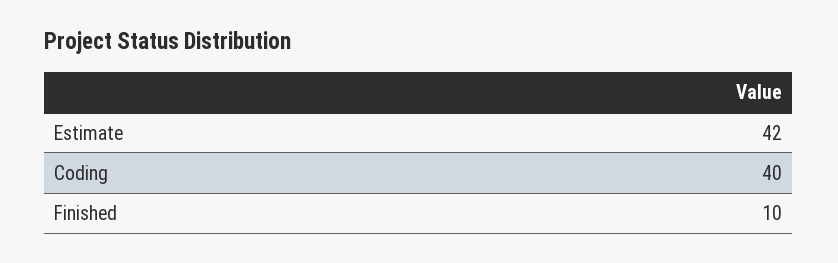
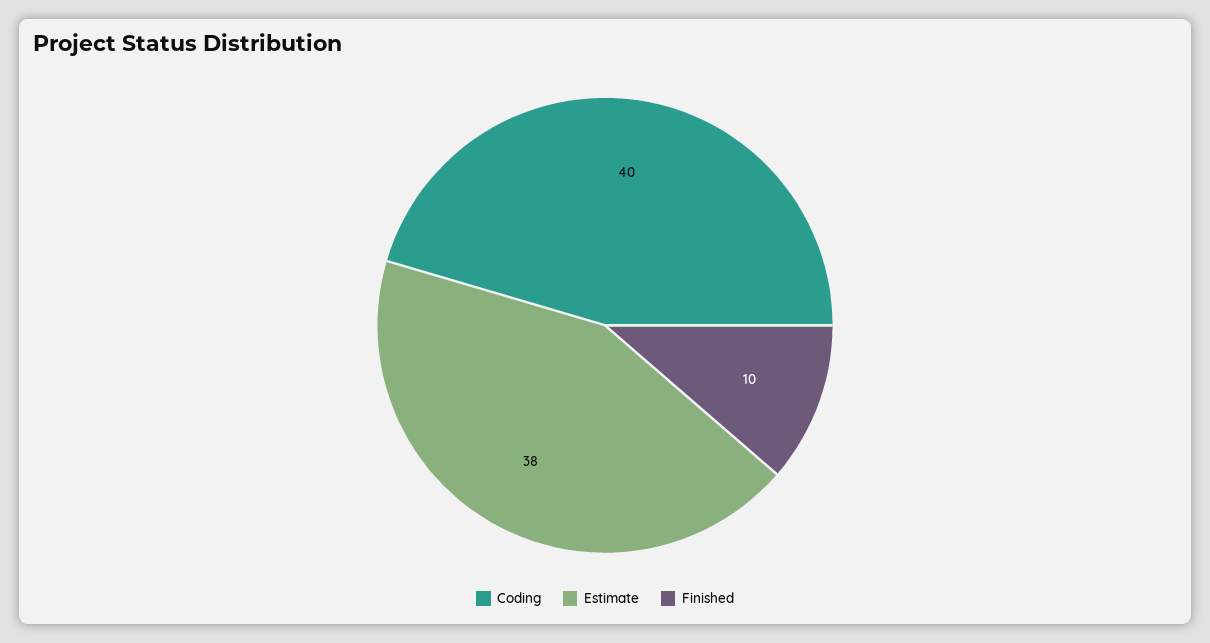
  {
-   "Estimate": 42,
+   "Estimate": 38,
    "Coding": 40,
    "Finished": 10
  }

